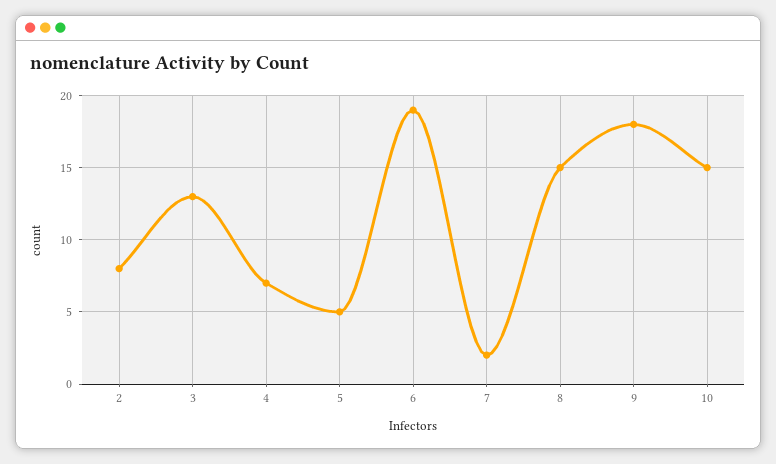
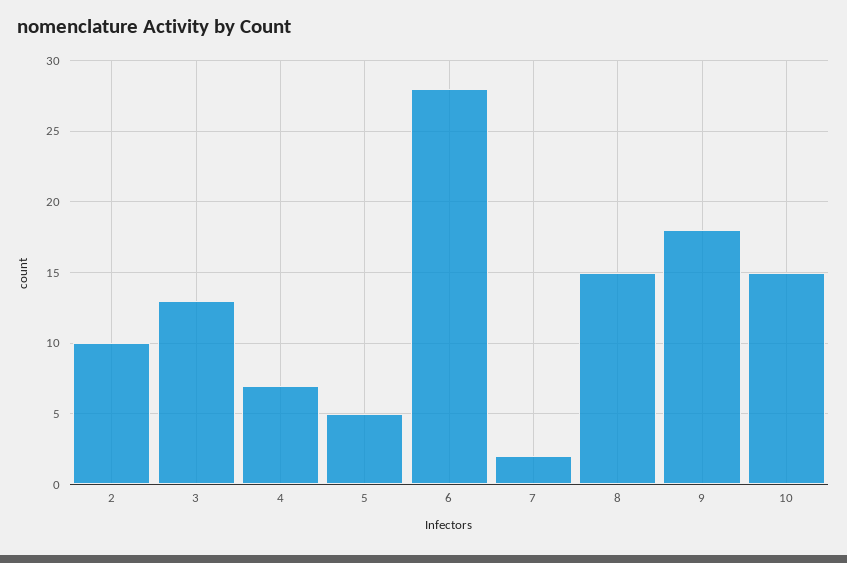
  {
-   "2": 8,
+   "2": 10,
    "3": 13,
    "4": 7,
    "5": 5,
-   "6": 19,
+   "6": 28,
    "7": 2,
    "8": 15,
    "9": 18,
    "10": 15
  }

